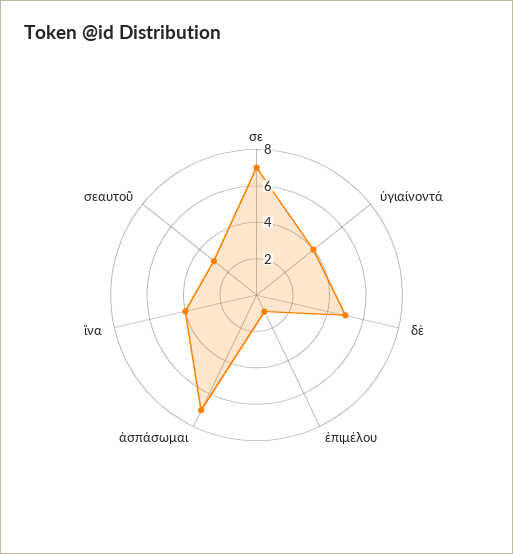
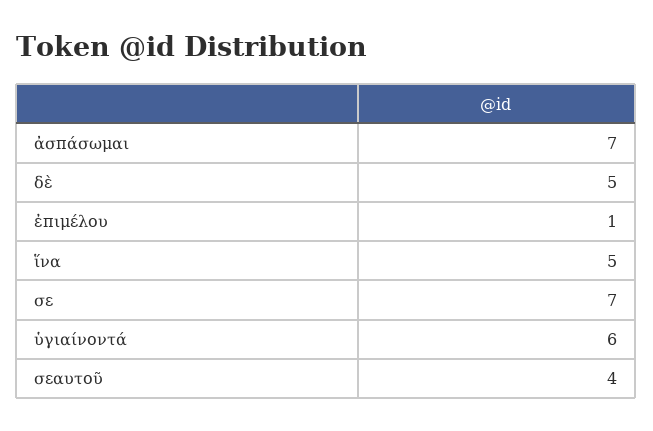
  {
    "σε": 7,
-   "ὑγιαίνοντά": 4,
+   "ὑγιαίνοντά": 6,
    "δὲ": 5,
    "ἐπιμέλου": 1,
    "ἀσπάσωμαι": 7,
-   "ἵνα": 4,
+   "ἵνα": 5,
-   "σεαυτοῦ": 3
+   "σεαυτοῦ": 4
  }

